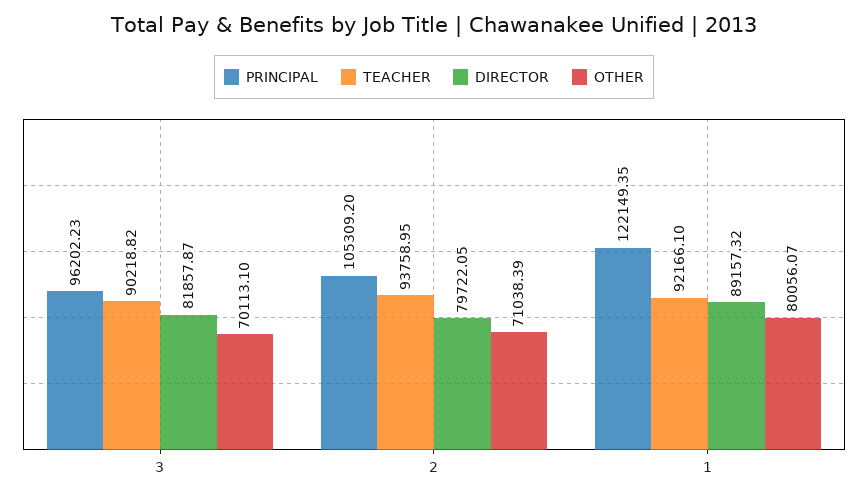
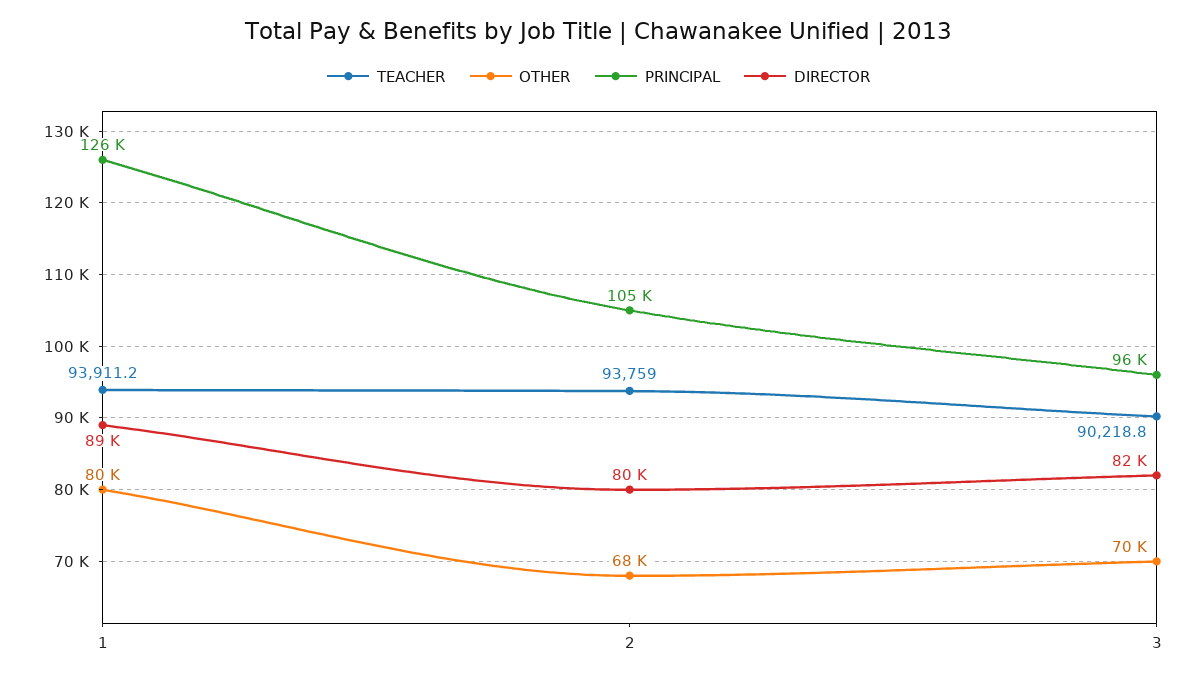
  {
    "PRINCIPAL": {
      "3": 96202.23,
      "2": 105309.2,
-     "1": 122149.35
+     "1": 126000
    },
    "TEACHER": {
      "3": 90218.82,
      "2": 93758.95,
-     "1": 92166.1
+     "1": 93911.2
    },
    "DIRECTOR": {
      "3": 81857.87,
      "2": 79722.05,
      "1": 89157.32
    },
    "OTHER": {
      "3": 70113.1,
-     "2": 71038.39,
+     "2": 68000,
      "1": 80056.07
    }
  }

